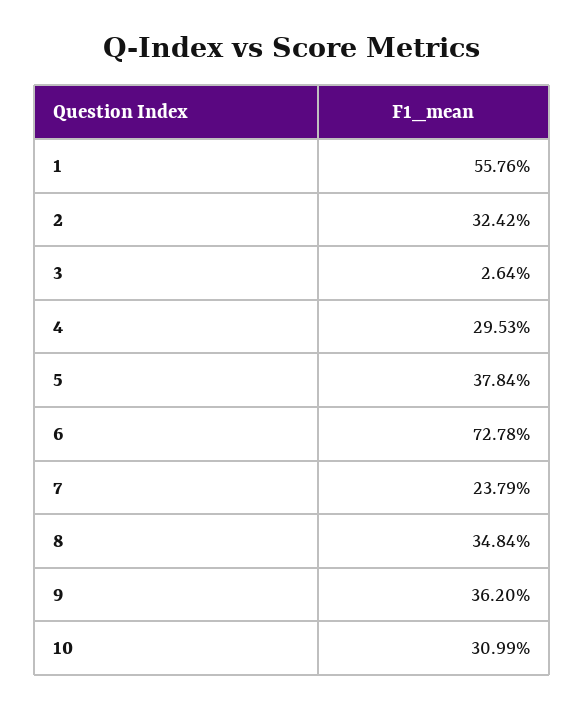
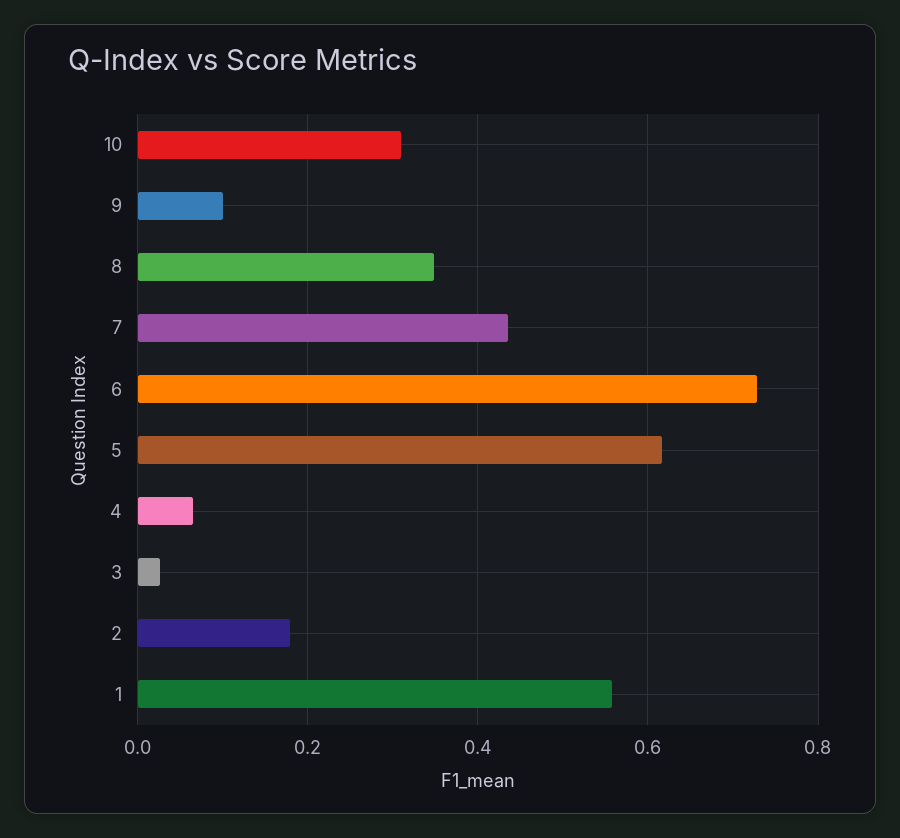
  {
    "1": 0.5576,
-   "2": 0.3242,
+   "2": 0.18,
    "3": 0.0264,
-   "4": 0.2953,
+   "4": 0.06,
-   "5": 0.3784,
+   "5": 0.62,
    "6": 0.7278,
-   "7": 0.2379,
+   "7": 0.44,
    "8": 0.3484,
-   "9": 0.362,
+   "9": 0.1,
    "10": 0.3099
  }

